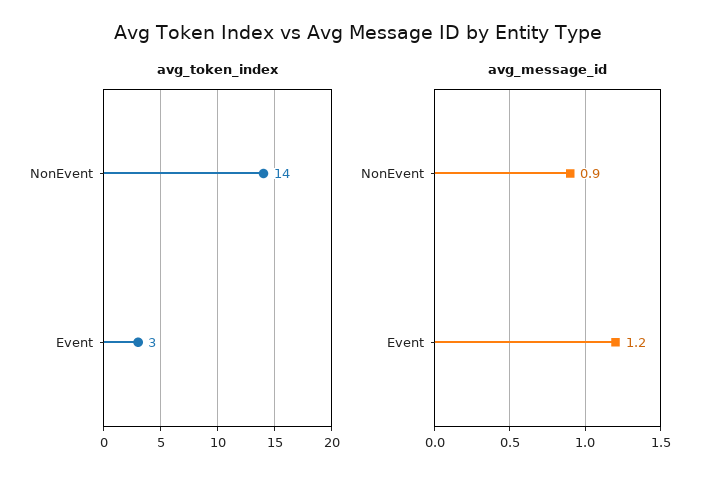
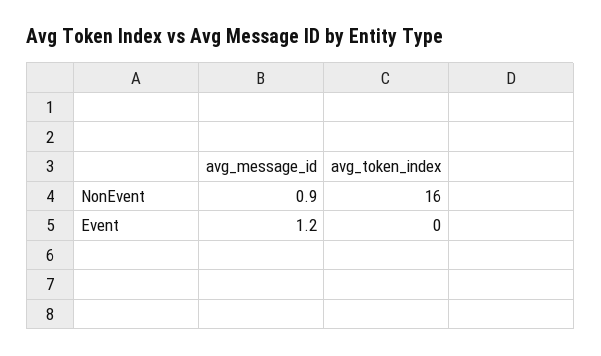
  {
    "avg_token_index": {
-     "NonEvent": 14,
+     "NonEvent": 16,
-     "Event": 3
+     "Event": 0
    },
    "avg_message_id": {
      "NonEvent": 0.9,
      "Event": 1.2
    }
  }

